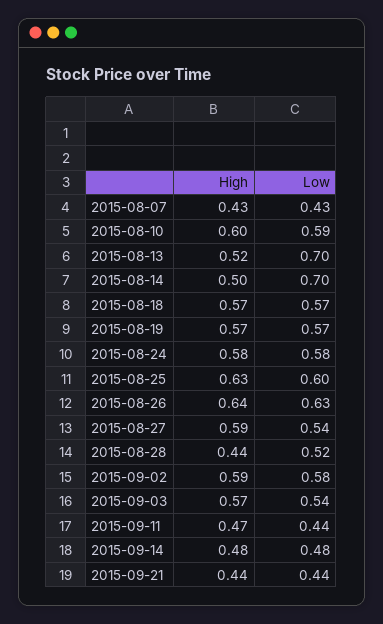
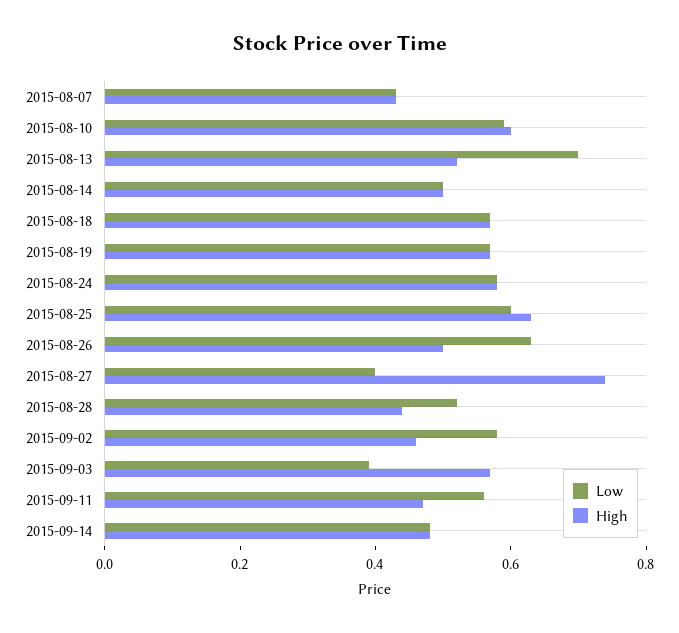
  {
    "High": {
      "2015-08-07": 0.43,
      "2015-08-10": 0.6,
      "2015-08-13": 0.52,
      "2015-08-14": 0.5,
      "2015-08-18": 0.57,
      "2015-08-19": 0.57,
      "2015-08-24": 0.58,
      "2015-08-25": 0.63,
-     "2015-08-26": 0.64,
+     "2015-08-26": 0.5,
-     "2015-08-27": 0.59,
+     "2015-08-27": 0.75,
      "2015-08-28": 0.44,
-     "2015-09-02": 0.59,
+     "2015-09-02": 0.45,
      "2015-09-03": 0.57,
      "2015-09-11": 0.47,
-     "2015-09-14": 0.48,
+     "2015-09-14": 0.48
-     "2015-09-21": 0.44
    },
    "Low": {
      "2015-08-07": 0.43,
      "2015-08-10": 0.59,
      "2015-08-13": 0.7,
-     "2015-08-14": 0.7,
+     "2015-08-14": 0.5,
      "2015-08-18": 0.57,
      "2015-08-19": 0.57,
      "2015-08-24": 0.58,
      "2015-08-25": 0.6,
      "2015-08-26": 0.63,
-     "2015-08-27": 0.54,
+     "2015-08-27": 0.4,
      "2015-08-28": 0.52,
      "2015-09-02": 0.58,
-     "2015-09-03": 0.54,
+     "2015-09-03": 0.4,
-     "2015-09-11": 0.44,
+     "2015-09-11": 0.55,
-     "2015-09-14": 0.48,
+     "2015-09-14": 0.48
-     "2015-09-21": 0.44
    }
  }

